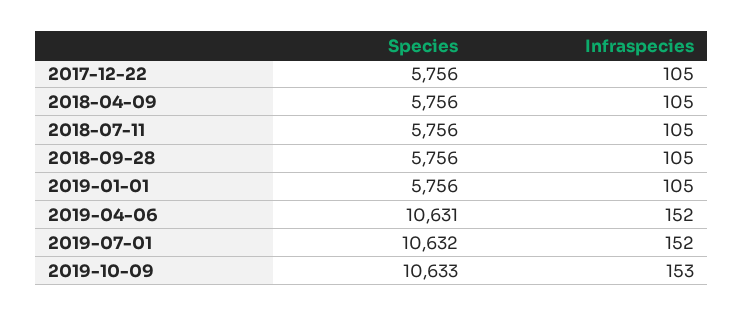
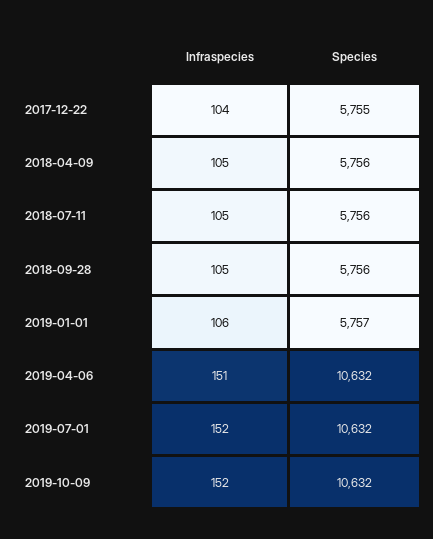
  {
    "Species": {
-     "2017-12-22": 5756,
+     "2017-12-22": 5755,
      "2018-04-09": 5756,
      "2018-07-11": 5756,
      "2018-09-28": 5756,
-     "2019-01-01": 5756,
+     "2019-01-01": 5757,
-     "2019-04-06": 10631,
+     "2019-04-06": 10632,
      "2019-07-01": 10632,
-     "2019-10-09": 10633
+     "2019-10-09": 10632
    },
    "Infraspecies": {
-     "2017-12-22": 105,
+     "2017-12-22": 104,
      "2018-04-09": 105,
      "2018-07-11": 105,
      "2018-09-28": 105,
-     "2019-01-01": 105,
+     "2019-01-01": 106,
-     "2019-04-06": 152,
+     "2019-04-06": 151,
      "2019-07-01": 152,
-     "2019-10-09": 153
+     "2019-10-09": 152
    }
  }

